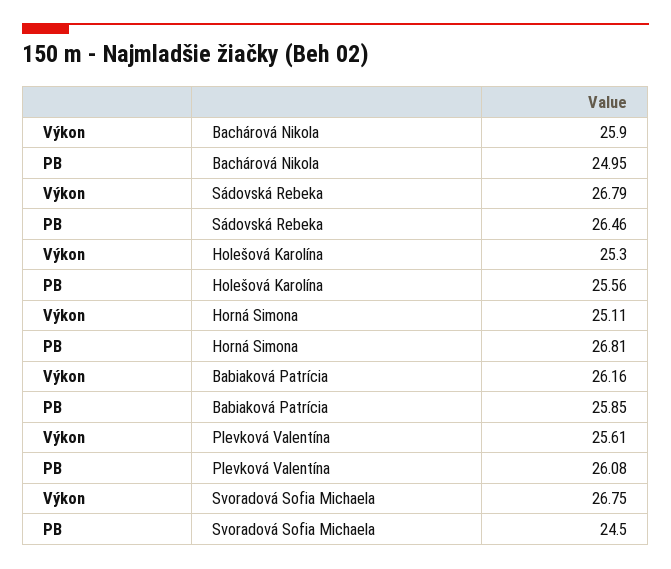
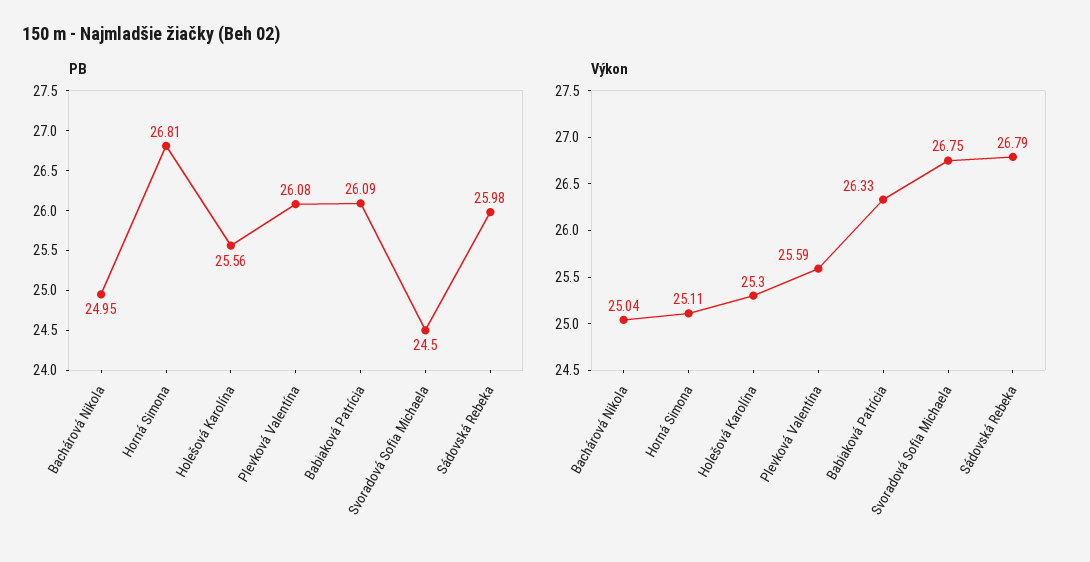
  {
    "Výkon": {
-     "Bachárová Nikola": 25.9,
+     "Bachárová Nikola": 25.04,
      "Sádovská Rebeka": 26.79,
      "Holešová Karolína": 25.3,
      "Horná Simona": 25.11,
-     "Babiaková Patrícia": 26.16,
+     "Babiaková Patrícia": 26.33,
-     "Plevková Valentína": 25.61,
+     "Plevková Valentína": 25.59,
      "Svoradová Sofia Michaela": 26.75
    },
    "PB": {
      "Bachárová Nikola": 24.95,
-     "Sádovská Rebeka": 26.46,
+     "Sádovská Rebeka": 25.98,
      "Holešová Karolína": 25.56,
      "Horná Simona": 26.81,
-     "Babiaková Patrícia": 25.85,
+     "Babiaková Patrícia": 26.09,
      "Plevková Valentína": 26.08,
      "Svoradová Sofia Michaela": 24.5
    }
  }

